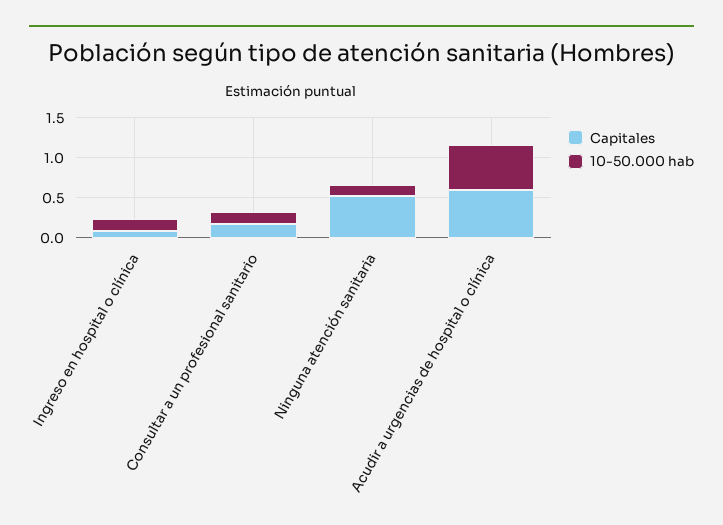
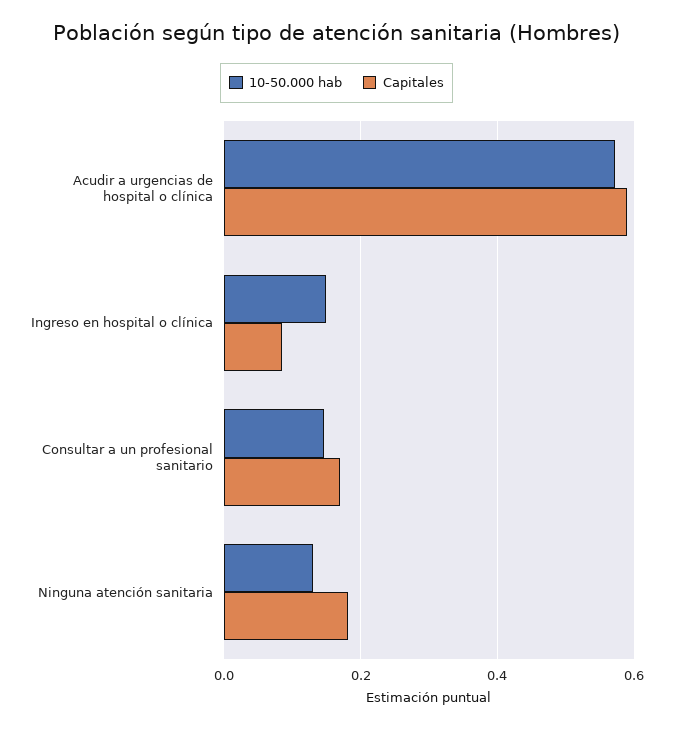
  {
    "Capitales": {
      "Ingreso en hospital o clínica": 0.08,
      "Consultar a un profesional sanitario": 0.18,
-     "Ninguna atención sanitaria": 0.5,
+     "Ninguna atención sanitaria": 0.18,
      "Acudir a urgencias de hospital o clínica": 0.58
    },
    "10-50.000 hab": {
      "Ingreso en hospital o clínica": 0.16,
      "Consultar a un profesional sanitario": 0.14,
      "Ninguna atención sanitaria": 0.14,
      "Acudir a urgencias de hospital o clínica": 0.58
    }
  }

